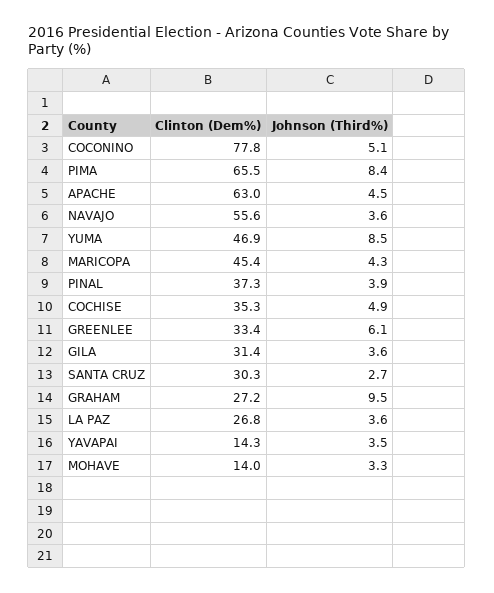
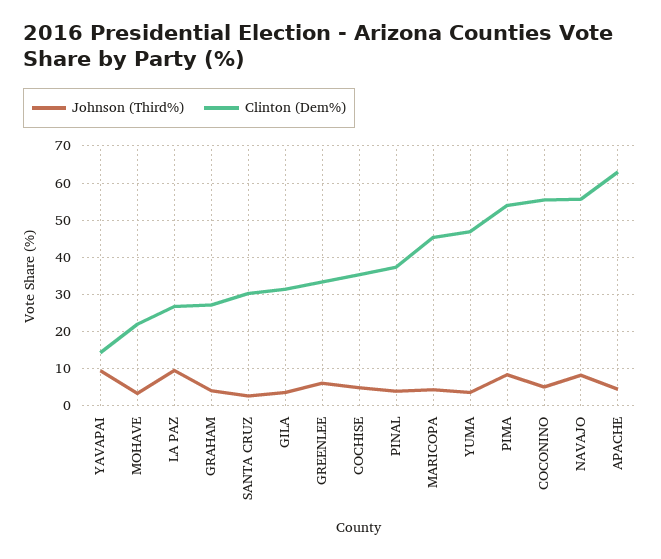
  {
    "Clinton (Dem%)": {
-     "COCONINO": 77.8,
+     "COCONINO": 56,
-     "PIMA": 65.5,
+     "PIMA": 54,
      "APACHE": 63,
      "NAVAJO": 55.6,
      "YUMA": 46.9,
      "MARICOPA": 45.4,
      "PINAL": 37.3,
      "COCHISE": 35.3,
      "GREENLEE": 33.4,
      "GILA": 31.4,
      "SANTA CRUZ": 30.3,
      "GRAHAM": 27.2,
      "LA PAZ": 26.8,
      "YAVAPAI": 14.3,
-     "MOHAVE": 14
+     "MOHAVE": 22
    },
    "Johnson (Third%)": {
      "COCONINO": 5.1,
      "PIMA": 8.4,
      "APACHE": 4.5,
-     "NAVAJO": 3.6,
+     "NAVAJO": 8,
-     "YUMA": 8.5,
+     "YUMA": 4,
      "MARICOPA": 4.3,
      "PINAL": 3.9,
      "COCHISE": 4.9,
      "GREENLEE": 6.1,
      "GILA": 3.6,
      "SANTA CRUZ": 2.7,
-     "GRAHAM": 9.5,
+     "GRAHAM": 4,
-     "LA PAZ": 3.6,
+     "LA PAZ": 10,
-     "YAVAPAI": 3.5,
+     "YAVAPAI": 10,
      "MOHAVE": 3.3
    }
  }

